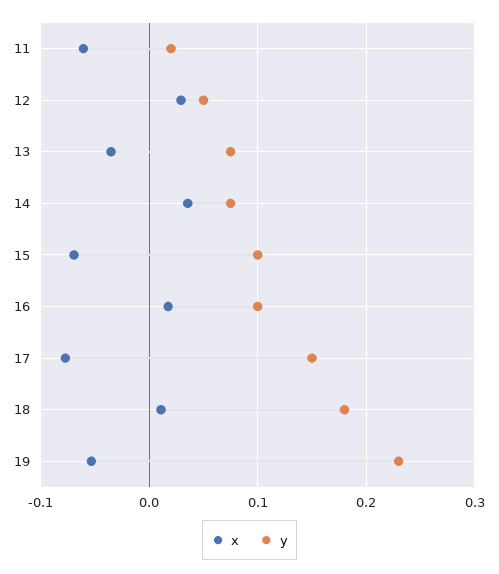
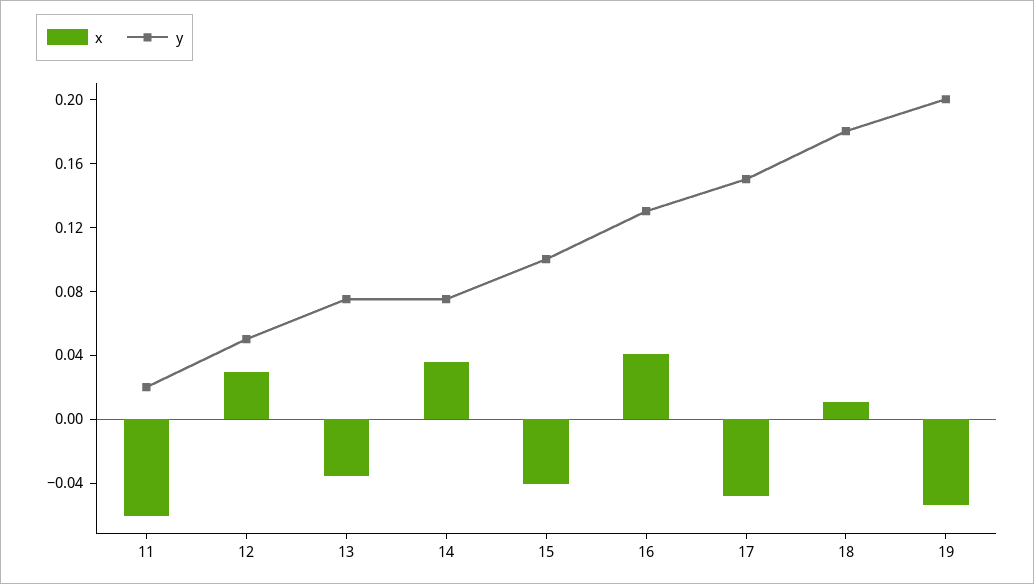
  {
    "x": {
      "11": -0.06,
      "12": 0.03,
      "13": -0.04,
      "14": 0.04,
-     "15": -0.07,
+     "15": -0.04,
-     "16": 0.02,
+     "16": 0.04,
-     "17": -0.08,
+     "17": -0.05,
      "18": 0.01,
      "19": -0.05
    },
    "y": {
      "11": 0.02,
      "12": 0.05,
      "13": 0.08,
      "14": 0.08,
      "15": 0.1,
-     "16": 0.1,
+     "16": 0.13,
      "17": 0.15,
      "18": 0.18,
-     "19": 0.23
+     "19": 0.2
    }
  }

